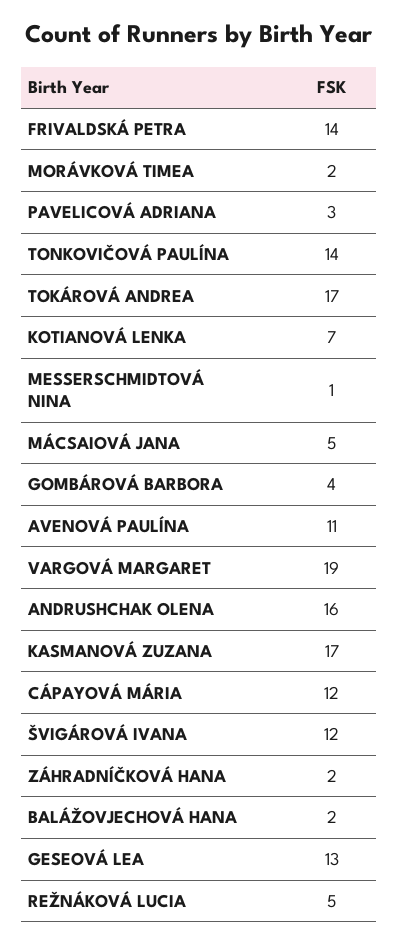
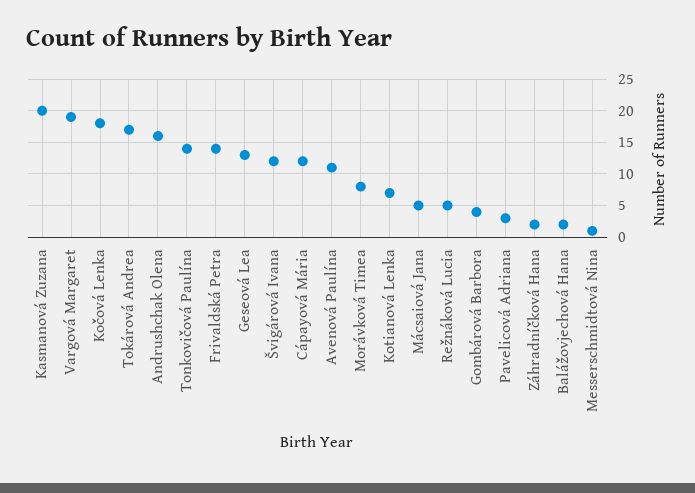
  {
    "FRIVALDSKÁ PETRA": 14,
-   "MORÁVKOVÁ TIMEA": 2,
+   "MORÁVKOVÁ TIMEA": 8,
    "PAVELICOVÁ ADRIANA": 3,
    "TONKOVIČOVÁ PAULÍNA": 14,
    "TOKÁROVÁ ANDREA": 17,
    "KOTIANOVÁ LENKA": 7,
    "MESSERSCHMIDTOVÁ NINA": 1,
    "MÁCSAIOVÁ JANA": 5,
    "GOMBÁROVÁ BARBORA": 4,
    "AVENOVÁ PAULÍNA": 11,
    "VARGOVÁ MARGARET": 19,
    "ANDRUSHCHAK OLENA": 16,
-   "KASMANOVÁ ZUZANA": 17,
+   "KASMANOVÁ ZUZANA": 20,
    "CÁPAYOVÁ MÁRIA": 12,
    "ŠVIGÁROVÁ IVANA": 12,
    "ZÁHRADNÍČKOVÁ HANA": 2,
    "BALÁŽOVJECHOVÁ HANA": 2,
    "GESEOVÁ LEA": 13,
-   "REŽNÁKOVÁ LUCIA": 5
+   "REŽNÁKOVÁ LUCIA": 5,
+   "Kočová Lenka": 18
  }

